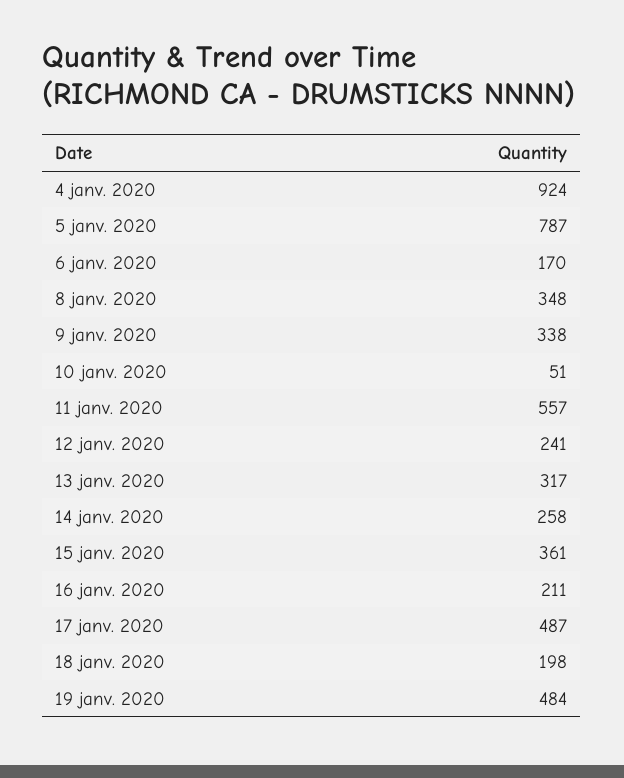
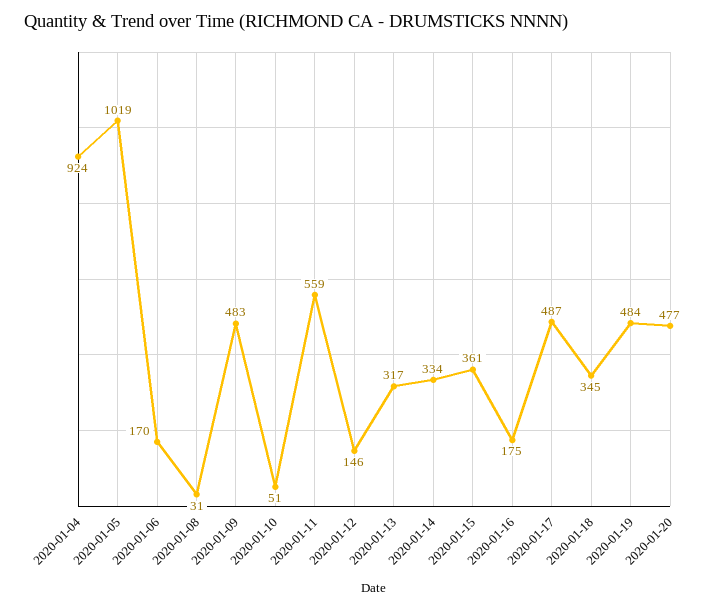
  {
    "4 janv. 2020": 924,
-   "5 janv. 2020": 787,
+   "5 janv. 2020": 1019,
    "6 janv. 2020": 170,
-   "8 janv. 2020": 348,
+   "8 janv. 2020": 31,
-   "9 janv. 2020": 338,
+   "9 janv. 2020": 483,
    "10 janv. 2020": 51,
-   "11 janv. 2020": 557,
+   "11 janv. 2020": 559,
-   "12 janv. 2020": 241,
+   "12 janv. 2020": 146,
    "13 janv. 2020": 317,
-   "14 janv. 2020": 258,
+   "14 janv. 2020": 334,
    "15 janv. 2020": 361,
-   "16 janv. 2020": 211,
+   "16 janv. 2020": 175,
    "17 janv. 2020": 487,
-   "18 janv. 2020": 198,
+   "18 janv. 2020": 345,
-   "19 janv. 2020": 484
+   "19 janv. 2020": 484,
+   "2020-01-20": 477
  }

